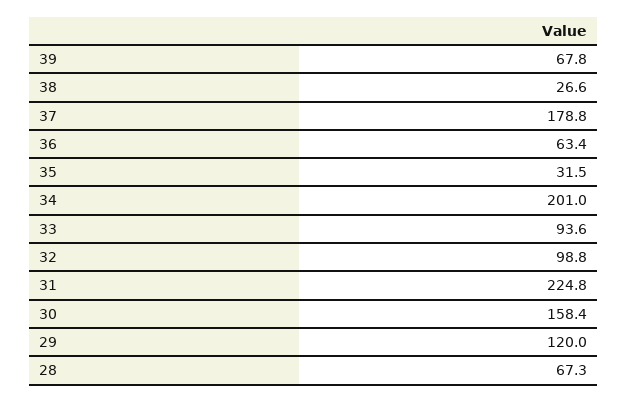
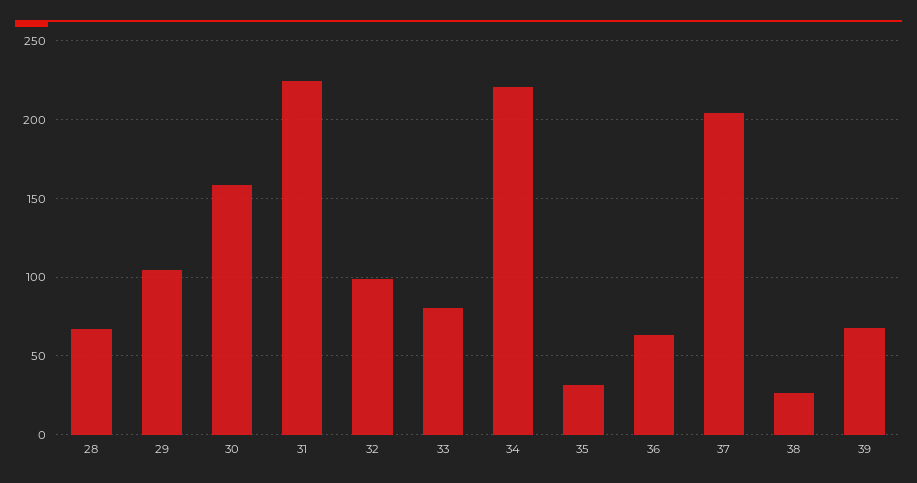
  {
    "39": 67.8,
    "38": 26.6,
-   "37": 178.8,
+   "37": 205,
    "36": 63.4,
    "35": 31.5,
-   "34": 201,
+   "34": 220,
-   "33": 93.6,
+   "33": 80,
    "32": 98.8,
    "31": 224.8,
    "30": 158.4,
-   "29": 120,
+   "29": 105,
    "28": 67.3
  }

